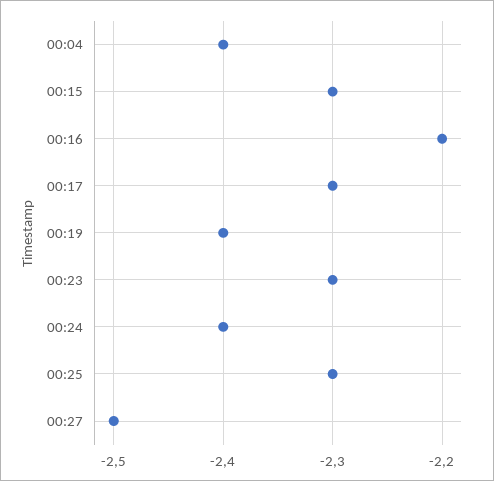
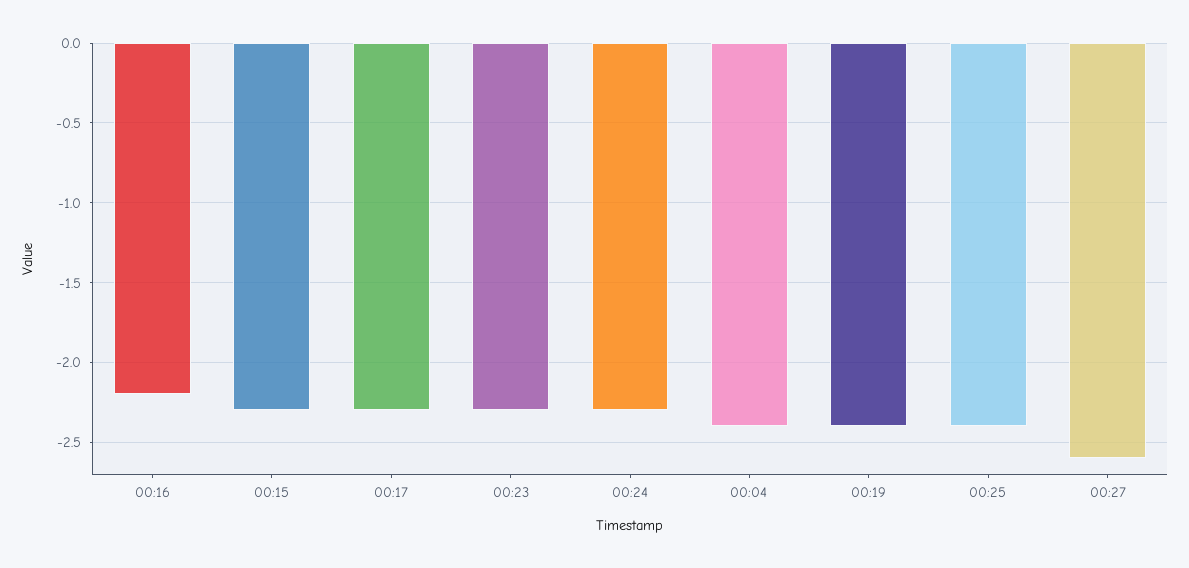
  {
    "00:04": -2.4,
    "00:15": -2.3,
    "00:16": -2.2,
    "00:17": -2.3,
    "00:19": -2.4,
    "00:23": -2.3,
-   "00:24": -2.4,
+   "00:24": -2.3,
-   "00:25": -2.3,
+   "00:25": -2.4,
-   "00:27": -2.5
+   "00:27": -2.6
  }

